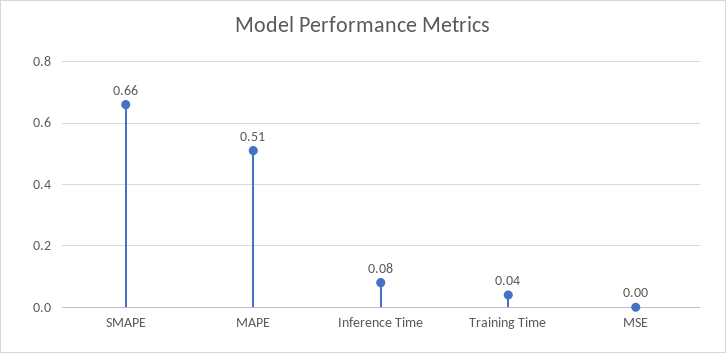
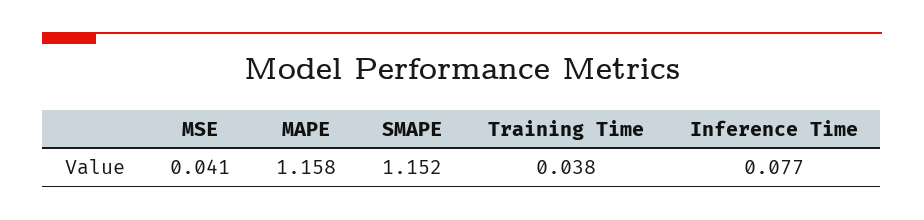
  {
-   "SMAPE": 0.66,
+   "SMAPE": 1.152,
-   "MAPE": 0.51,
+   "MAPE": 1.158,
    "Inference Time": 0.077,
    "Training Time": 0.038,
-   "MSE": 0
+   "MSE": 0.041
  }

